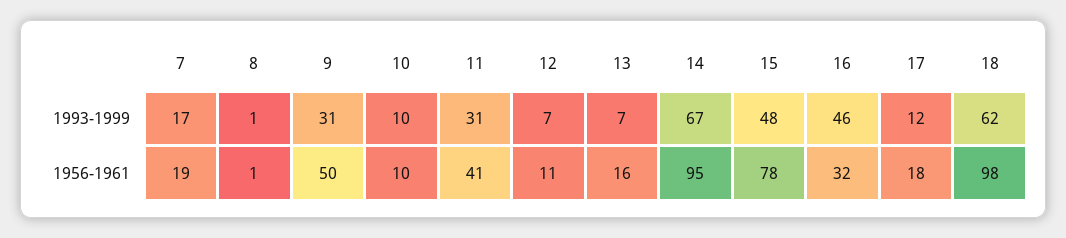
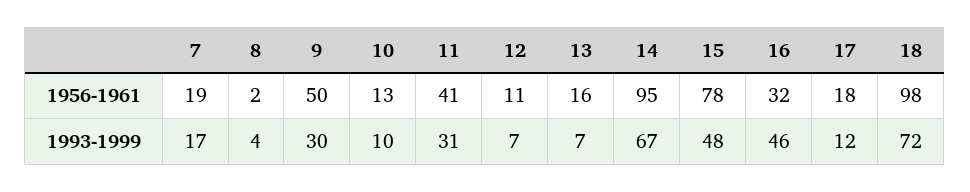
  {
    "7": {
      "1993-1999": 17,
      "1956-1961": 19
    },
    "8": {
-     "1993-1999": 1,
+     "1993-1999": 4,
-     "1956-1961": 1
+     "1956-1961": 2
    },
    "9": {
-     "1993-1999": 31,
+     "1993-1999": 30,
      "1956-1961": 50
    },
    "10": {
      "1993-1999": 10,
-     "1956-1961": 10
+     "1956-1961": 13
    },
    "11": {
      "1993-1999": 31,
      "1956-1961": 41
    },
    "12": {
      "1993-1999": 7,
      "1956-1961": 11
    },
    "13": {
      "1993-1999": 7,
      "1956-1961": 16
    },
    "14": {
      "1993-1999": 67,
      "1956-1961": 95
    },
    "15": {
      "1993-1999": 48,
      "1956-1961": 78
    },
    "16": {
      "1993-1999": 46,
      "1956-1961": 32
    },
    "17": {
      "1993-1999": 12,
      "1956-1961": 18
    },
    "18": {
-     "1993-1999": 62,
+     "1993-1999": 72,
      "1956-1961": 98
    }
  }

